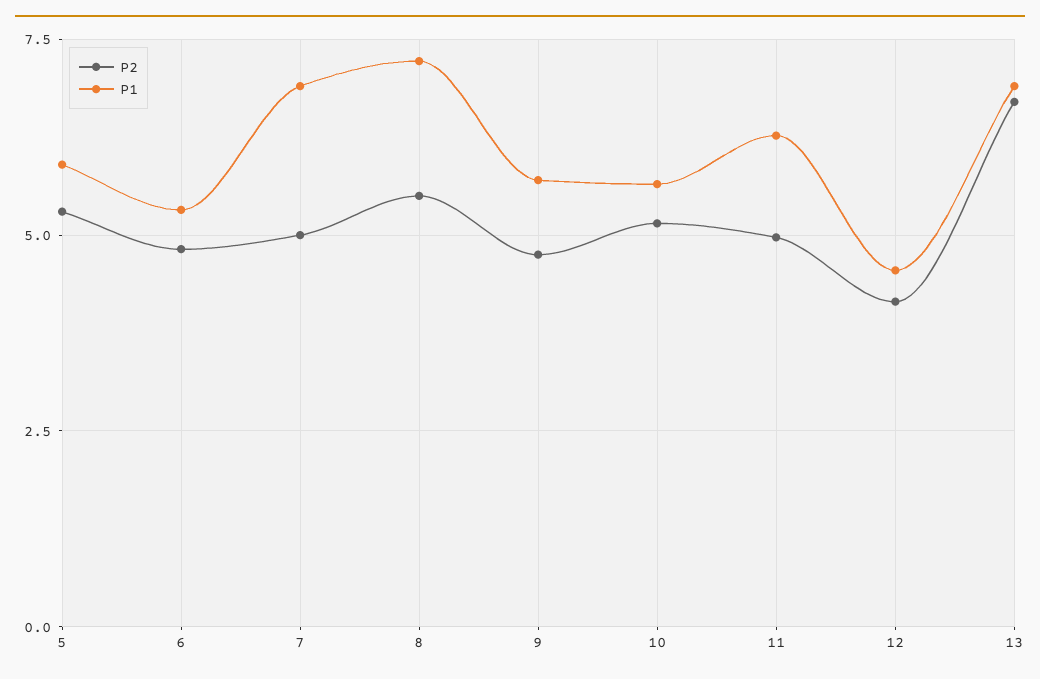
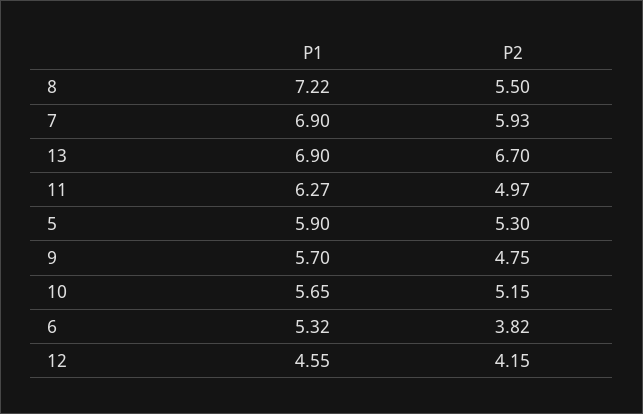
  {
    "P2": {
      "5": 5.3,
-     "6": 4.75,
+     "6": 3.82,
-     "7": 5,
+     "7": 5.93,
      "8": 5.5,
      "9": 4.75,
      "10": 5.15,
      "11": 4.97,
      "12": 4.15,
      "13": 6.7
    },
    "P1": {
      "5": 5.9,
      "6": 5.32,
      "7": 6.9,
      "8": 7.22,
      "9": 5.7,
      "10": 5.65,
      "11": 6.27,
      "12": 4.55,
      "13": 6.9
    }
  }

